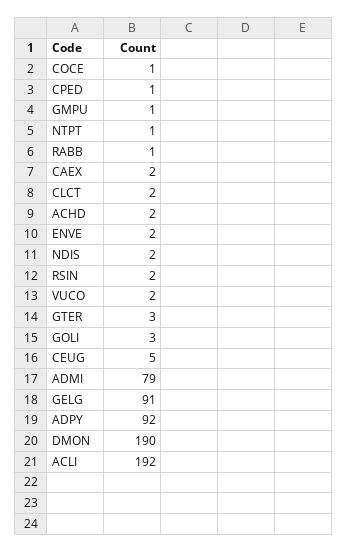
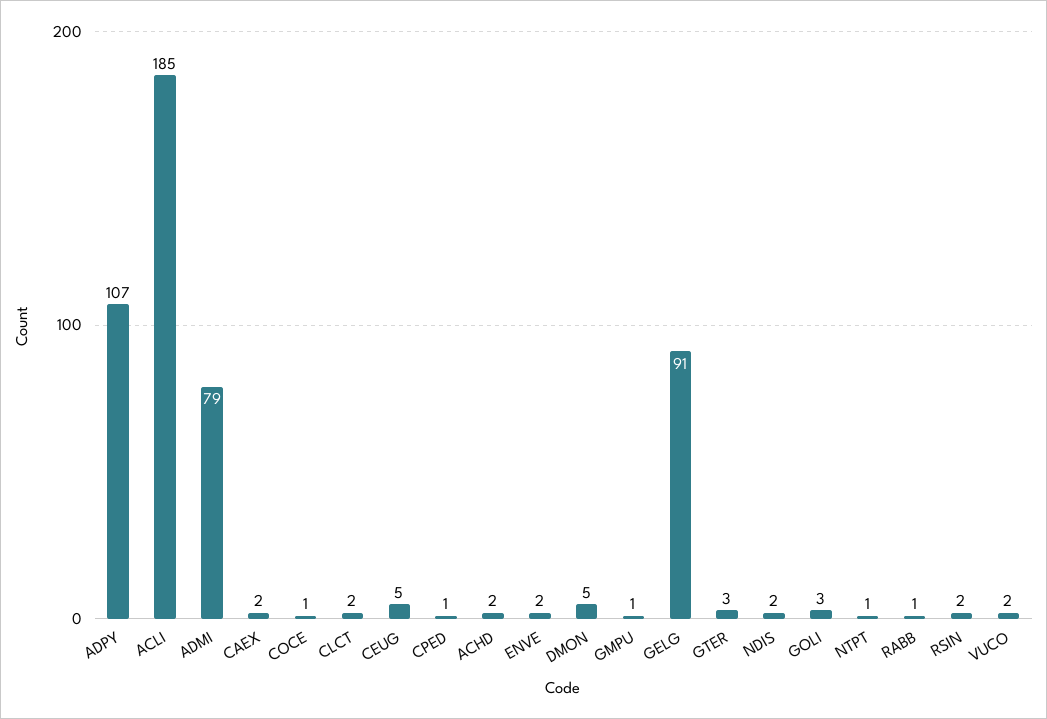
  {
    "COCE": 1,
    "CPED": 1,
    "GMPU": 1,
    "NTPT": 1,
    "RABB": 1,
    "CAEX": 2,
    "CLCT": 2,
    "ACHD": 2,
    "ENVE": 2,
    "NDIS": 2,
    "RSIN": 2,
    "VUCO": 2,
    "GTER": 3,
    "GOLI": 3,
    "CEUG": 5,
    "ADMI": 79,
    "GELG": 91,
-   "ADPY": 92,
+   "ADPY": 107,
-   "DMON": 190,
+   "DMON": 5,
-   "ACLI": 192
+   "ACLI": 185
  }

